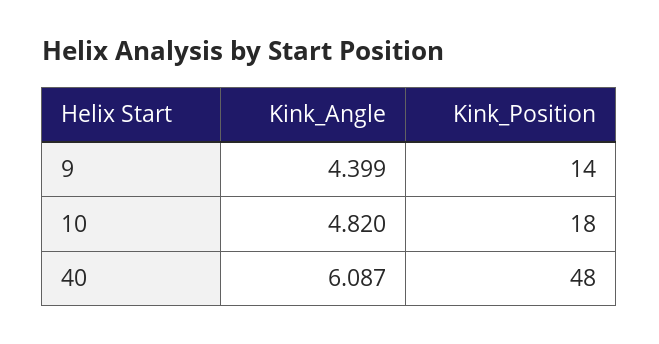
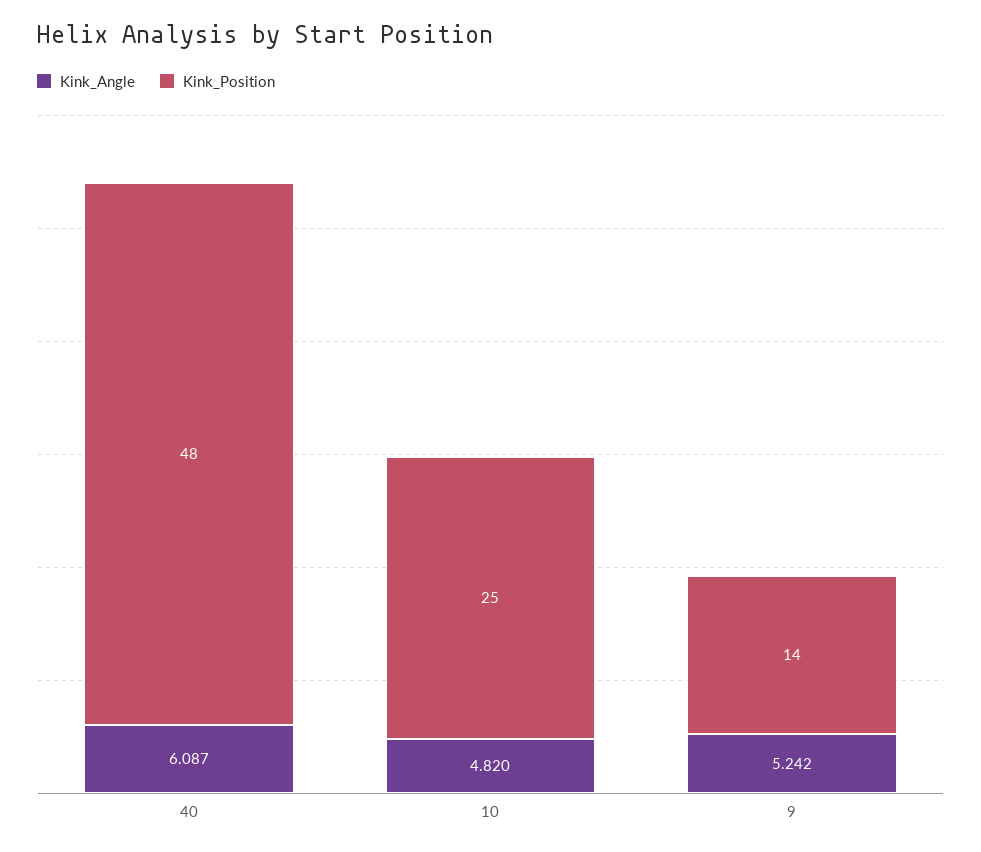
  {
    "Kink_Angle": {
-     "9": 4.399,
+     "9": 5.242,
      "10": 4.82,
      "40": 6.087
    },
    "Kink_Position": {
      "9": 14,
-     "10": 18,
+     "10": 25,
      "40": 48
    }
  }

